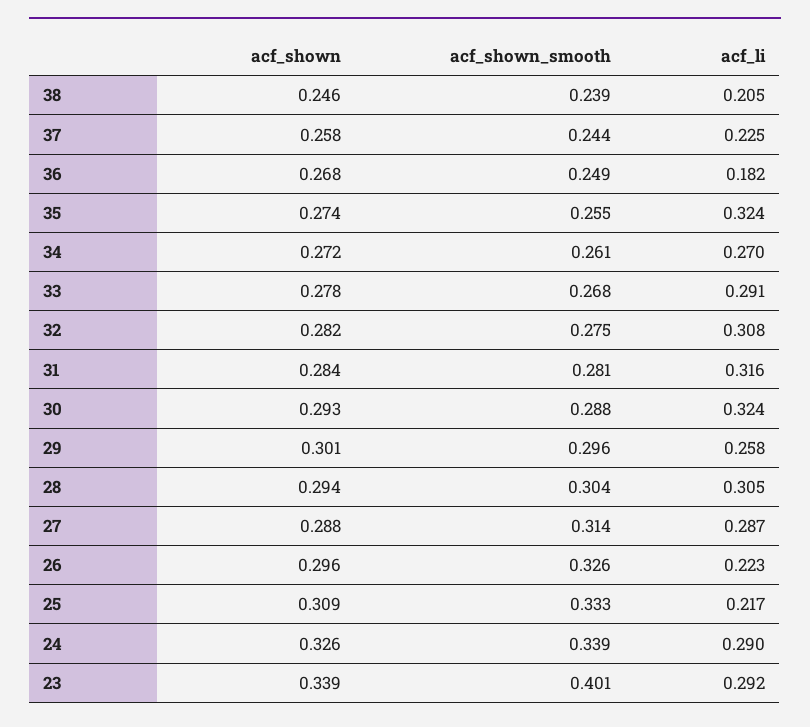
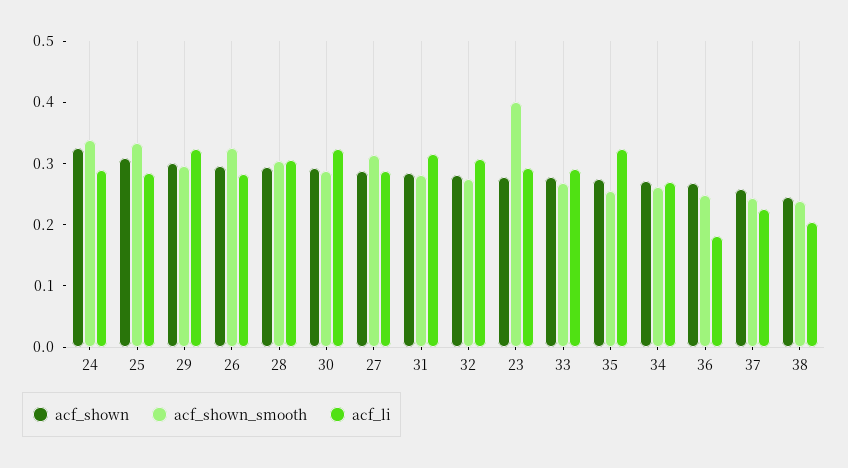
  {
    "acf_shown": {
      "38": 0.246,
      "37": 0.258,
      "36": 0.268,
      "35": 0.274,
      "34": 0.272,
      "33": 0.278,
      "32": 0.282,
      "31": 0.284,
      "30": 0.293,
      "29": 0.301,
      "28": 0.294,
      "27": 0.288,
      "26": 0.296,
      "25": 0.309,
      "24": 0.326,
-     "23": 0.339
+     "23": 0.28
    },
    "acf_shown_smooth": {
      "38": 0.239,
      "37": 0.244,
      "36": 0.249,
      "35": 0.255,
      "34": 0.261,
      "33": 0.268,
      "32": 0.275,
      "31": 0.281,
      "30": 0.288,
      "29": 0.296,
      "28": 0.304,
      "27": 0.314,
      "26": 0.326,
      "25": 0.333,
      "24": 0.339,
      "23": 0.401
    },
    "acf_li": {
      "38": 0.205,
      "37": 0.225,
      "36": 0.182,
      "35": 0.324,
      "34": 0.27,
      "33": 0.291,
      "32": 0.308,
      "31": 0.316,
      "30": 0.324,
-     "29": 0.258,
+     "29": 0.32,
      "28": 0.305,
      "27": 0.287,
-     "26": 0.223,
+     "26": 0.28,
-     "25": 0.217,
+     "25": 0.28,
      "24": 0.29,
      "23": 0.292
    }
  }

